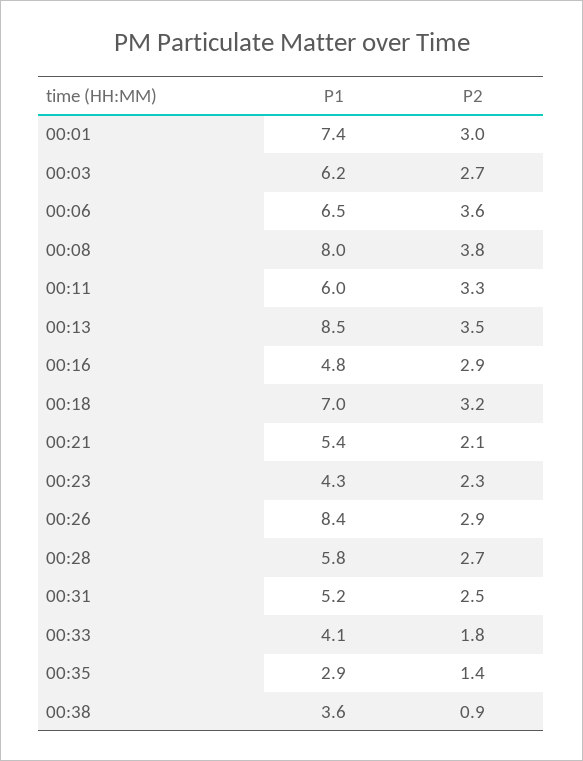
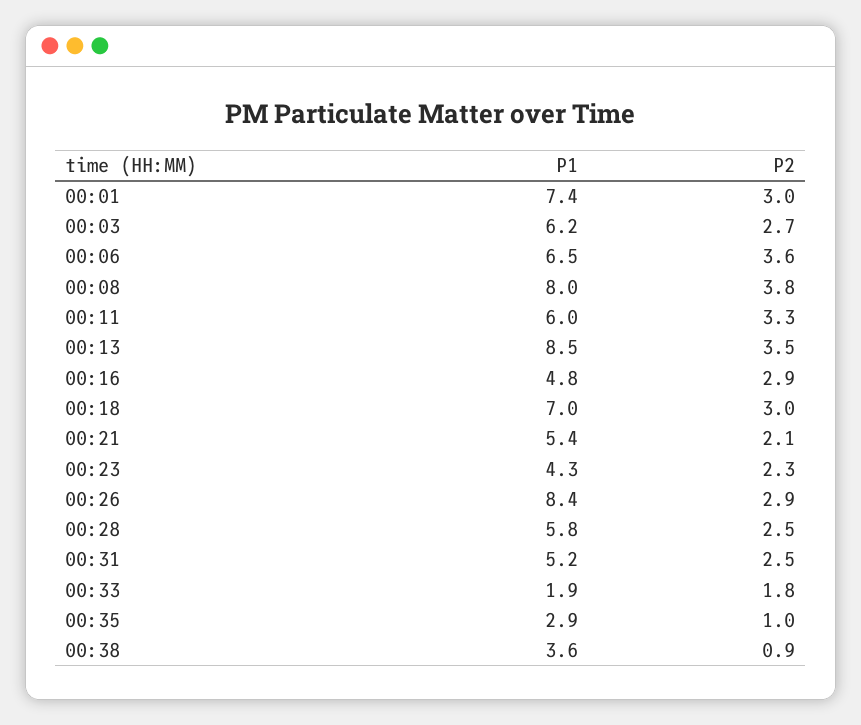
  {
    "P1": {
      "00:01": 7.4,
      "00:03": 6.2,
      "00:06": 6.5,
      "00:08": 8,
      "00:11": 6,
      "00:13": 8.5,
      "00:16": 4.8,
      "00:18": 7,
      "00:21": 5.4,
      "00:23": 4.3,
      "00:26": 8.4,
      "00:28": 5.8,
      "00:31": 5.2,
-     "00:33": 4.1,
+     "00:33": 1.9,
      "00:35": 2.9,
      "00:38": 3.6
    },
    "P2": {
      "00:01": 3,
      "00:03": 2.7,
      "00:06": 3.6,
      "00:08": 3.8,
      "00:11": 3.3,
      "00:13": 3.5,
      "00:16": 2.9,
-     "00:18": 3.2,
+     "00:18": 3,
      "00:21": 2.1,
      "00:23": 2.3,
      "00:26": 2.9,
-     "00:28": 2.7,
+     "00:28": 2.5,
      "00:31": 2.5,
      "00:33": 1.8,
-     "00:35": 1.4,
+     "00:35": 1,
      "00:38": 0.9
    }
  }

